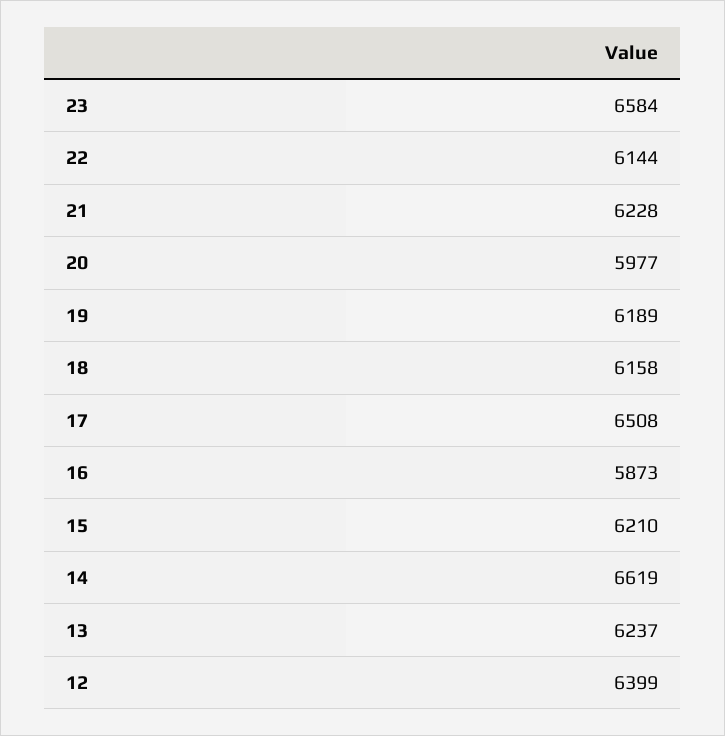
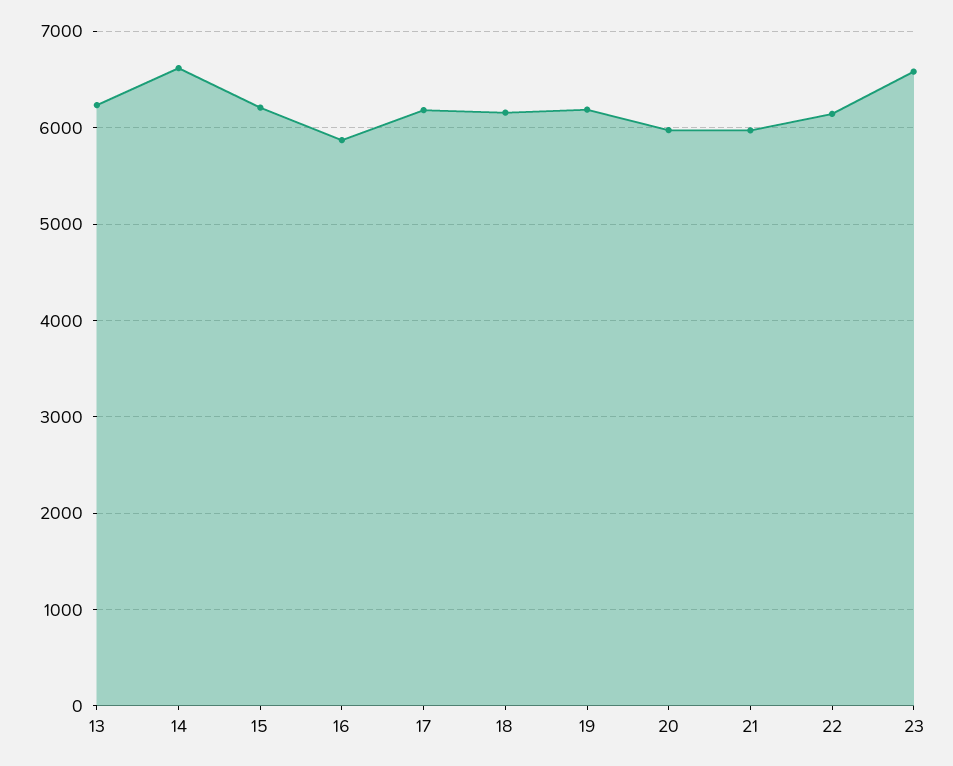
  {
    "23": 6584,
    "22": 6144,
-   "21": 6228,
+   "21": 6000,
    "20": 5977,
    "19": 6189,
    "18": 6158,
-   "17": 6508,
+   "17": 6200,
    "16": 5873,
    "15": 6210,
    "14": 6619,
-   "13": 6237,
+   "13": 6237
-   "12": 6399
  }

